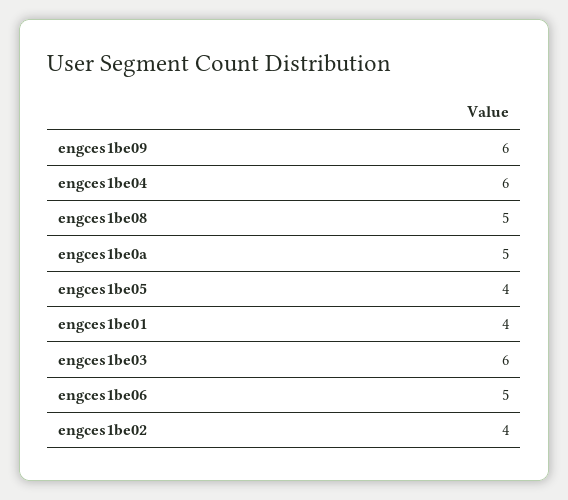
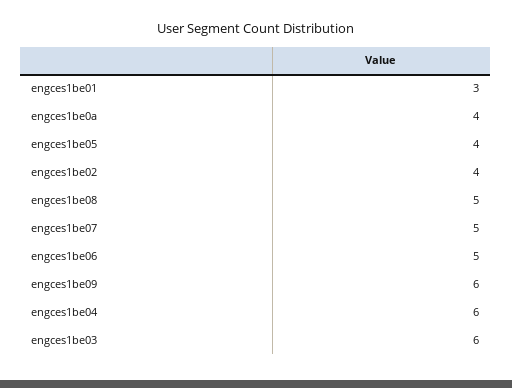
  {
    "engces1be09": 6,
    "engces1be04": 6,
    "engces1be08": 5,
-   "engces1be0a": 5,
+   "engces1be0a": 4,
    "engces1be05": 4,
-   "engces1be01": 4,
+   "engces1be01": 3,
    "engces1be03": 6,
    "engces1be06": 5,
-   "engces1be02": 4
+   "engces1be02": 4,
+   "engces1be07": 5
  }

